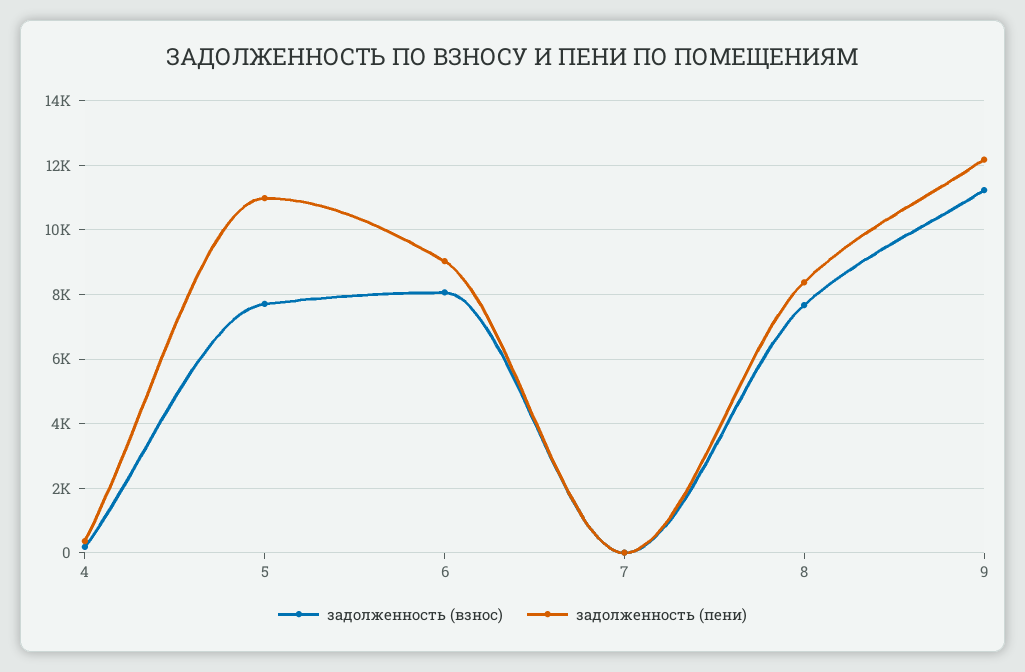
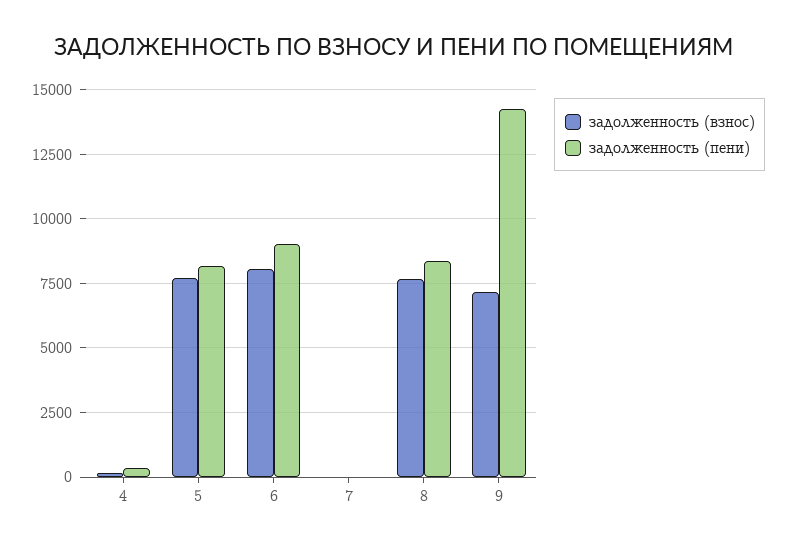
  {
    "задолженность (взнос)": {
      "4": 200,
      "5": 7800,
      "6": 8000,
      "7": 0,
      "8": 7600,
-     "9": 11200
+     "9": 7250
    },
    "задолженность (пени)": {
      "4": 400,
-     "5": 11000,
+     "5": 8250,
      "6": 9000,
      "7": 0,
      "8": 8400,
-     "9": 12200
+     "9": 14250
    }
  }

